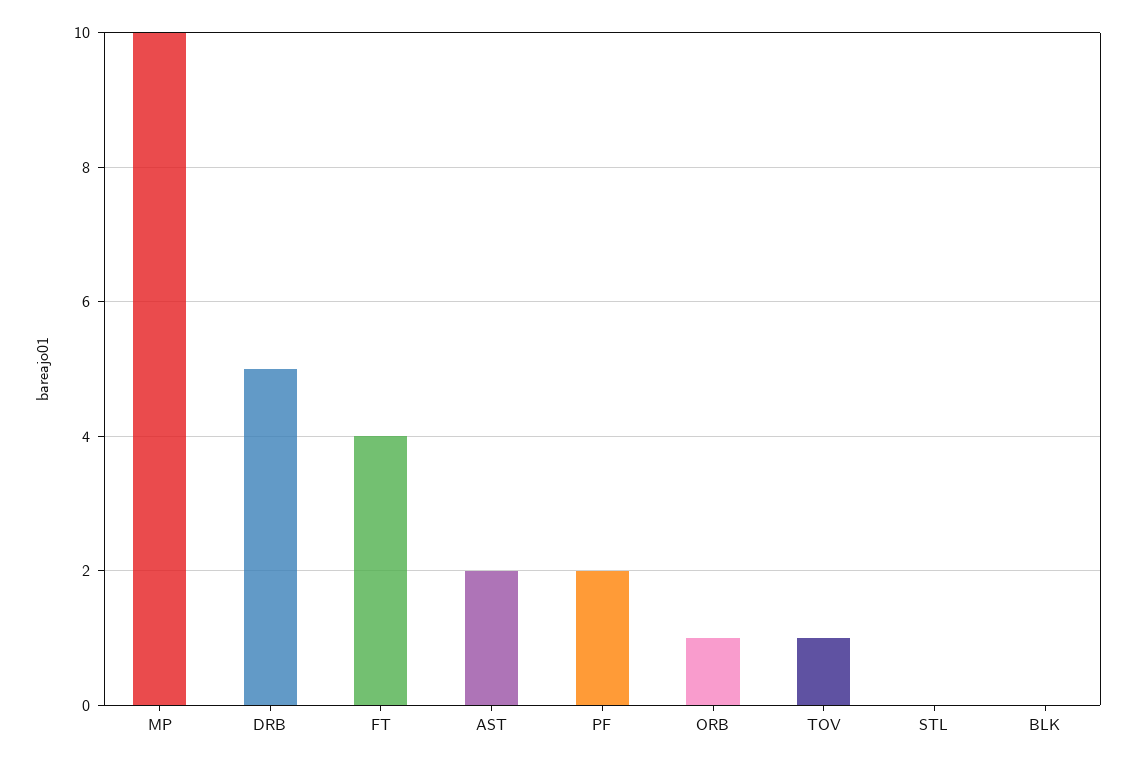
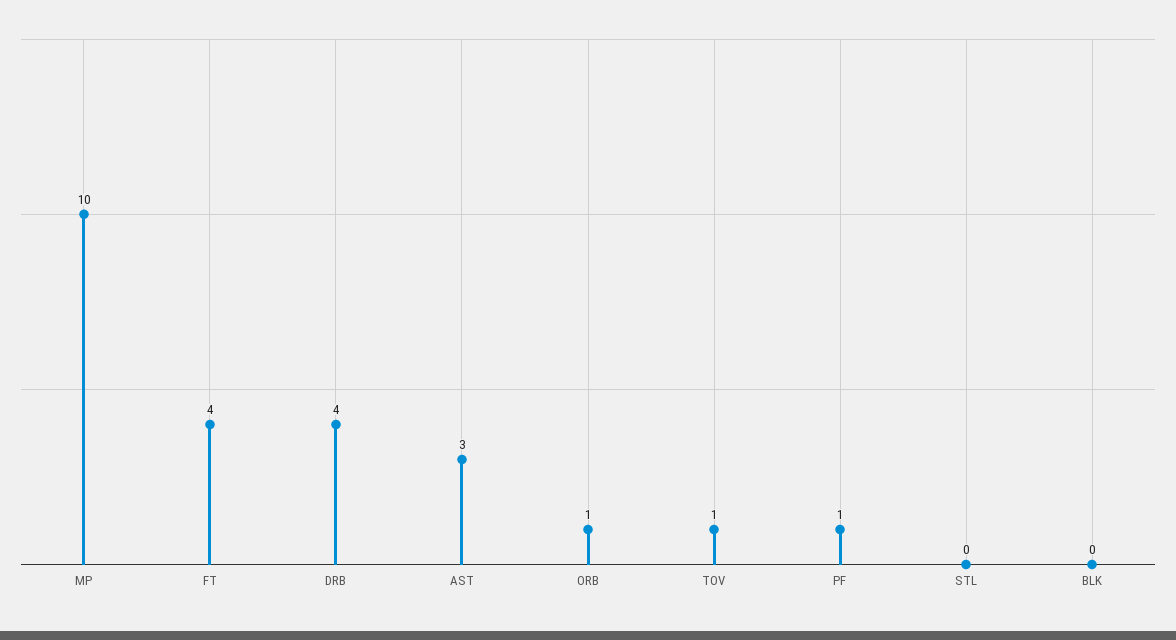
  {
    "MP": 10,
-   "DRB": 5,
+   "DRB": 4,
    "FT": 4,
-   "AST": 2,
+   "AST": 3,
-   "PF": 2,
+   "PF": 1,
    "ORB": 1,
    "TOV": 1,
    "STL": 0,
    "BLK": 0
  }

